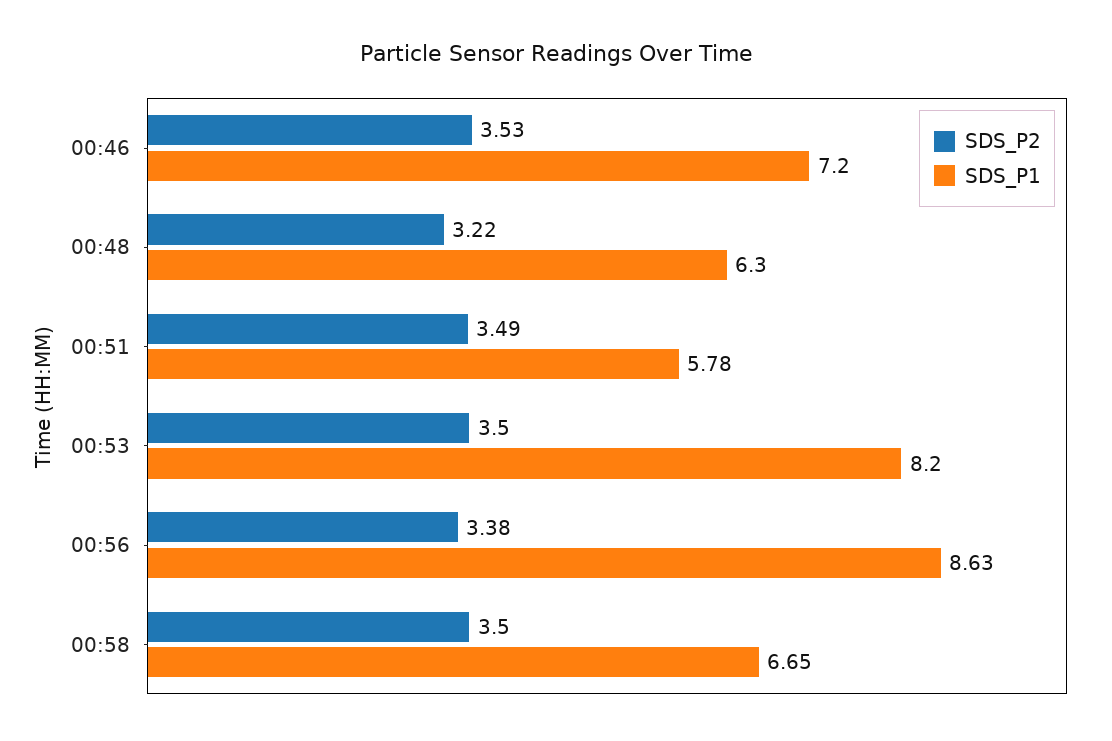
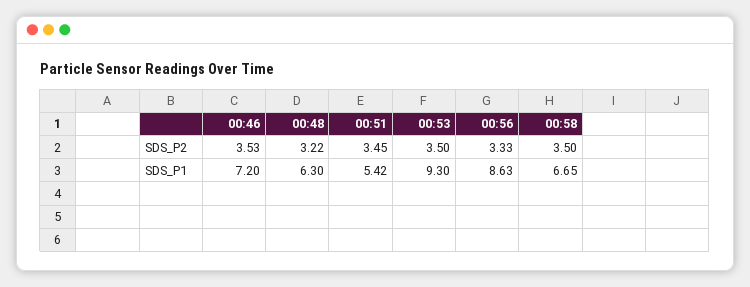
  {
    "SDS_P2": {
      "00:46": 3.53,
      "00:48": 3.22,
-     "00:51": 3.49,
+     "00:51": 3.45,
      "00:53": 3.5,
-     "00:56": 3.38,
+     "00:56": 3.33,
      "00:58": 3.5
    },
    "SDS_P1": {
      "00:46": 7.2,
      "00:48": 6.3,
-     "00:51": 5.78,
+     "00:51": 5.42,
-     "00:53": 8.2,
+     "00:53": 9.3,
      "00:56": 8.63,
      "00:58": 6.65
    }
  }

